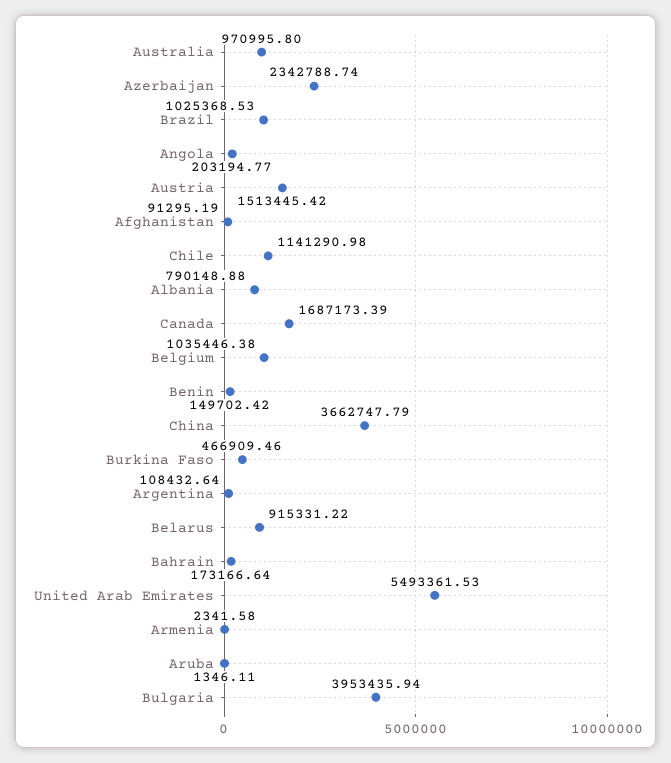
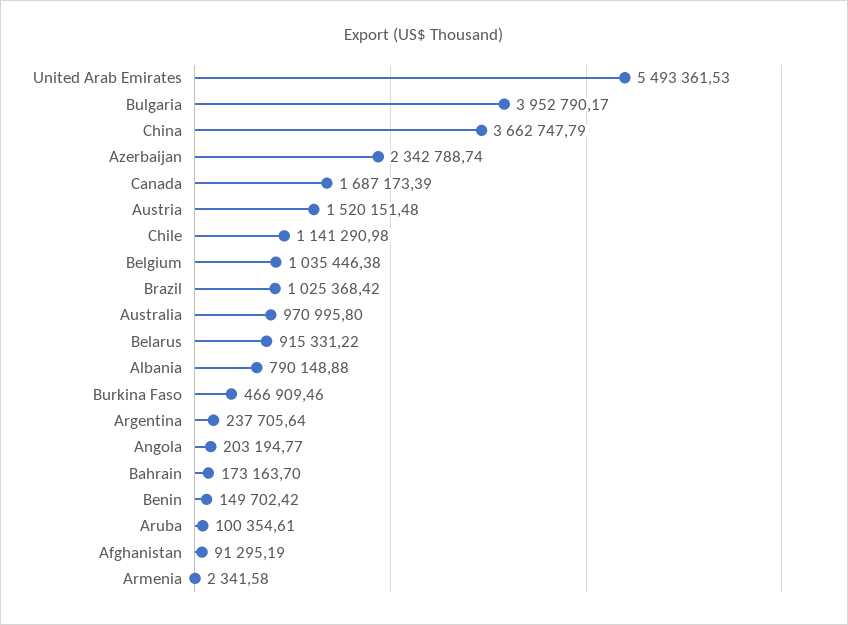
  {
    "Australia": 970995.8,
    "Azerbaijan": 2342788.74,
-   "Brazil": 1025368.53,
+   "Brazil": 1025368.42,
    "Angola": 203194.77,
-   "Austria": 1513445.42,
+   "Austria": 1520151.48,
    "Afghanistan": 91295.19,
    "Chile": 1141290.98,
    "Albania": 790148.88,
    "Canada": 1687173.39,
    "Belgium": 1035446.38,
    "Benin": 149702.42,
    "China": 3662747.79,
    "Burkina Faso": 466909.46,
-   "Argentina": 108432.64,
+   "Argentina": 237705.64,
    "Belarus": 915331.22,
-   "Bahrain": 173166.64,
+   "Bahrain": 173163.7,
    "United Arab Emirates": 5493361.53,
    "Armenia": 2341.58,
-   "Aruba": 1346.11,
+   "Aruba": 100354.61,
-   "Bulgaria": 3953435.94
+   "Bulgaria": 3952790.17
  }

